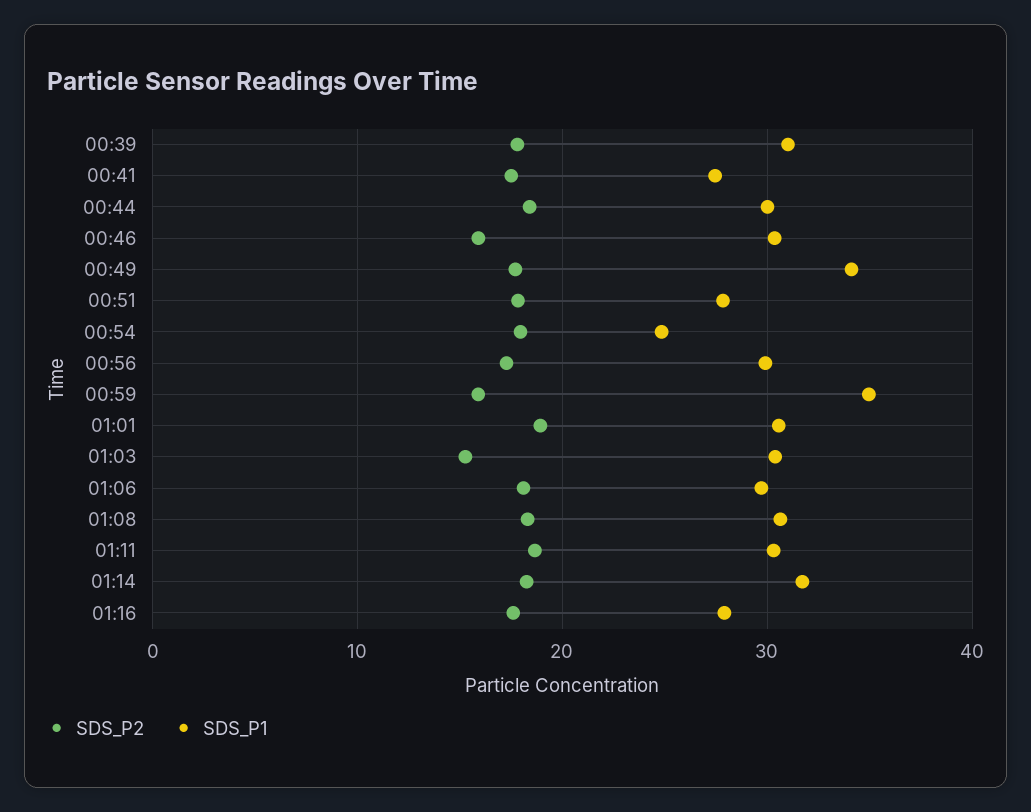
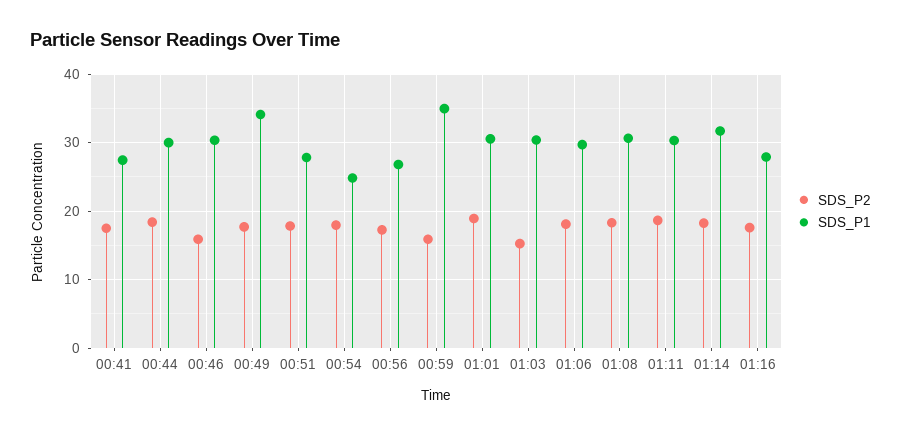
  {
    "SDS_P2": {
-     "00:39": 18,
      "00:41": 18,
      "00:44": 18,
      "00:46": 16,
      "00:49": 18,
      "00:51": 18,
      "00:54": 18,
      "00:56": 17,
      "00:59": 16,
      "01:01": 19,
      "01:03": 15,
      "01:06": 18,
      "01:08": 18,
      "01:11": 19,
      "01:14": 18,
      "01:16": 18
    },
    "SDS_P1": {
-     "00:39": 31,
      "00:41": 27,
      "00:44": 30,
      "00:46": 30,
      "00:49": 34,
      "00:51": 28,
      "00:54": 25,
-     "00:56": 30,
+     "00:56": 27,
      "00:59": 35,
      "01:01": 31,
      "01:03": 30,
      "01:06": 30,
      "01:08": 31,
      "01:11": 30,
      "01:14": 32,
      "01:16": 28
    }
  }

